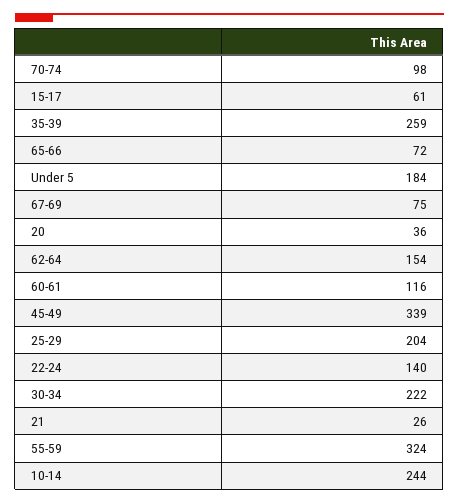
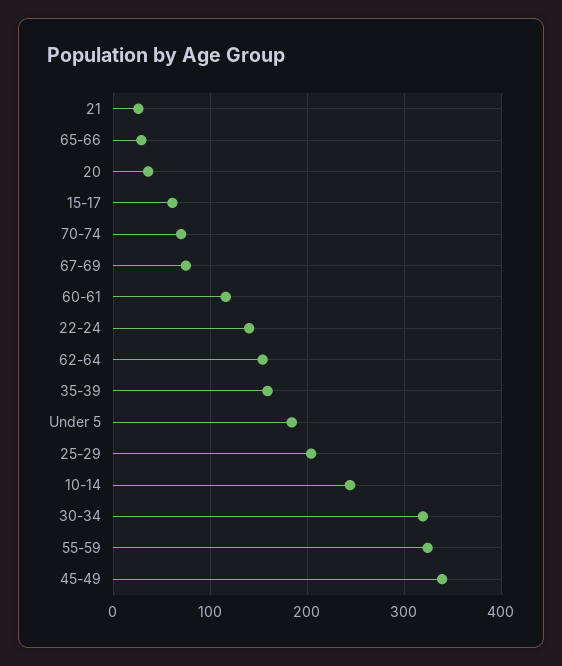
  {
-   "70-74": 98,
+   "70-74": 70,
    "15-17": 61,
-   "35-39": 259,
+   "35-39": 160,
-   "65-66": 72,
+   "65-66": 30,
    "Under 5": 184,
    "67-69": 75,
    "20": 36,
    "62-64": 154,
    "60-61": 116,
    "45-49": 339,
    "25-29": 204,
    "22-24": 140,
-   "30-34": 222,
+   "30-34": 320,
    "21": 26,
    "55-59": 324,
    "10-14": 244
  }

